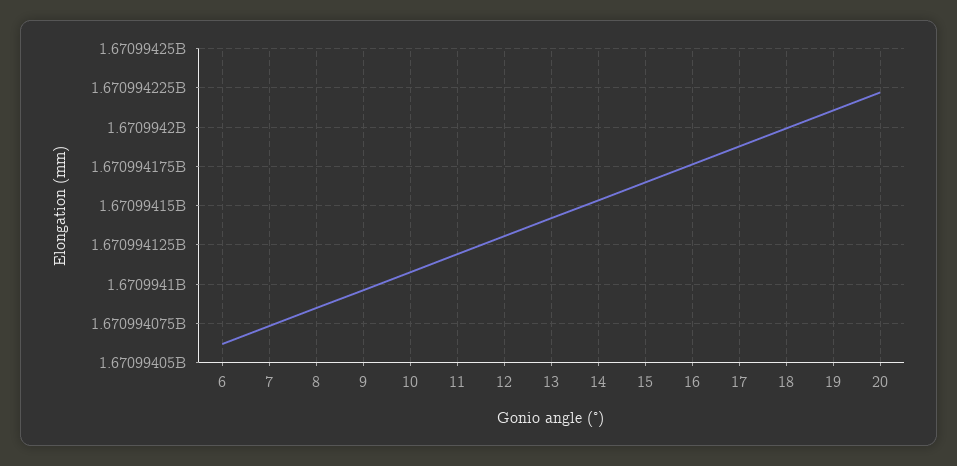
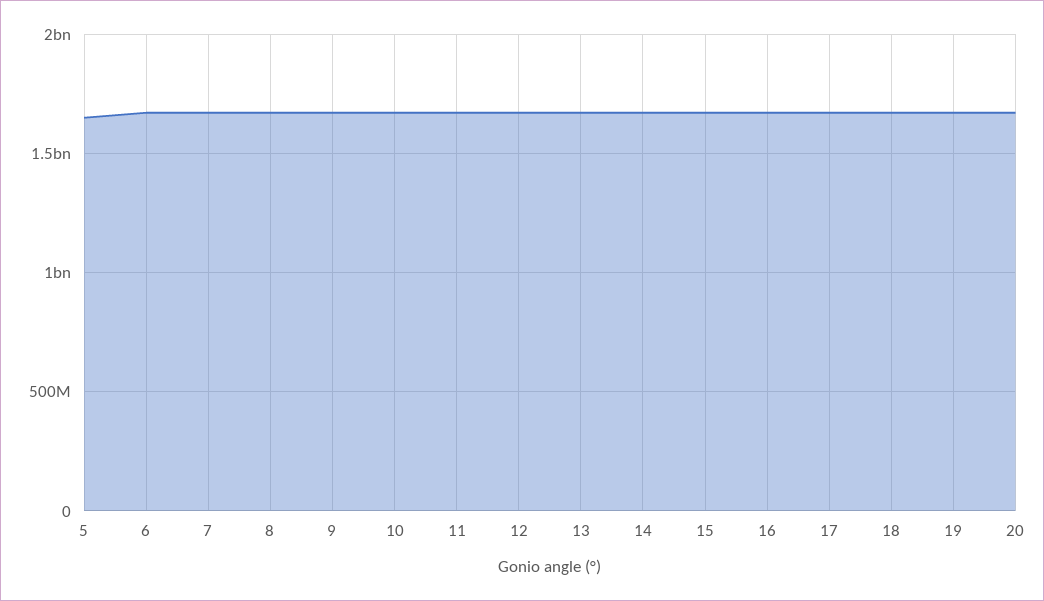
  {
    "6": 1670994060,
    "7": 1670994075,
    "8": 1670994085,
    "9": 1670994095,
    "10": 1670994110,
    "11": 1670994120,
    "12": 1670994130,
    "13": 1670994140,
    "14": 1670994155,
    "15": 1670994165,
    "16": 1670994175,
    "17": 1670994190,
    "18": 1670994200,
    "19": 1670994210,
-   "20": 1670994220
+   "20": 1670994220,
+   "5": 1650000000
  }

